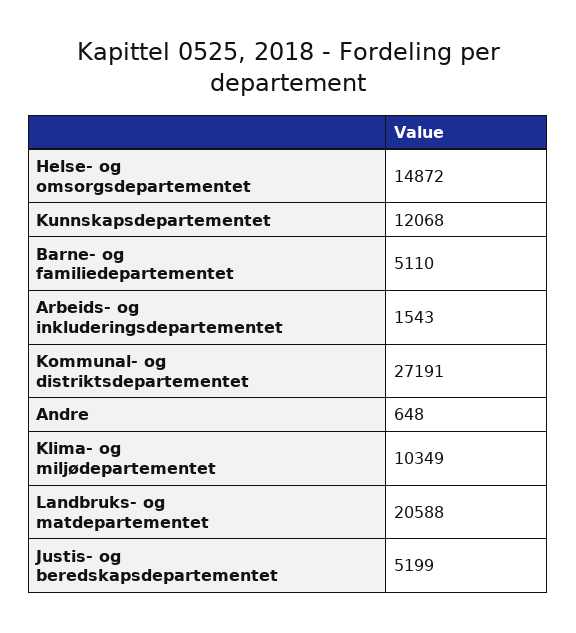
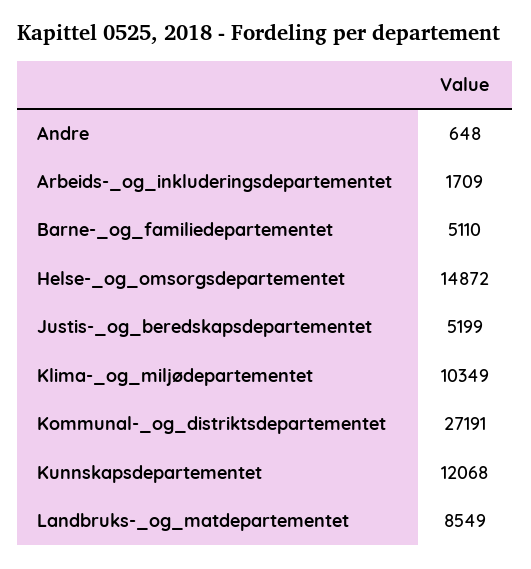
  {
    "Helse- og omsorgsdepartementet": 14872,
    "Kunnskapsdepartementet": 12068,
    "Barne- og familiedepartementet": 5110,
-   "Arbeids- og inkluderingsdepartementet": 1543,
+   "Arbeids- og inkluderingsdepartementet": 1709,
    "Kommunal- og distriktsdepartementet": 27191,
    "Andre": 648,
    "Klima- og miljødepartementet": 10349,
-   "Landbruks- og matdepartementet": 20588,
+   "Landbruks- og matdepartementet": 8549,
    "Justis- og beredskapsdepartementet": 5199
  }

